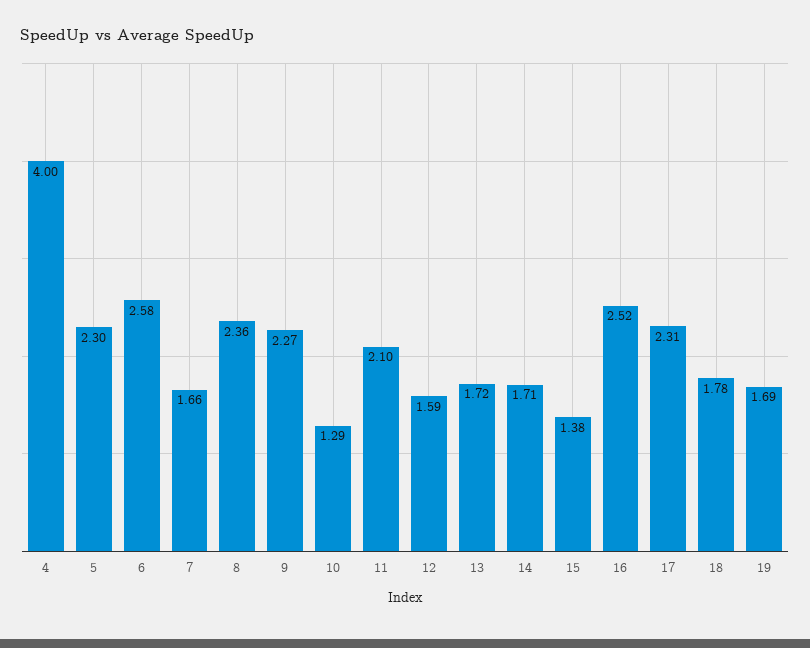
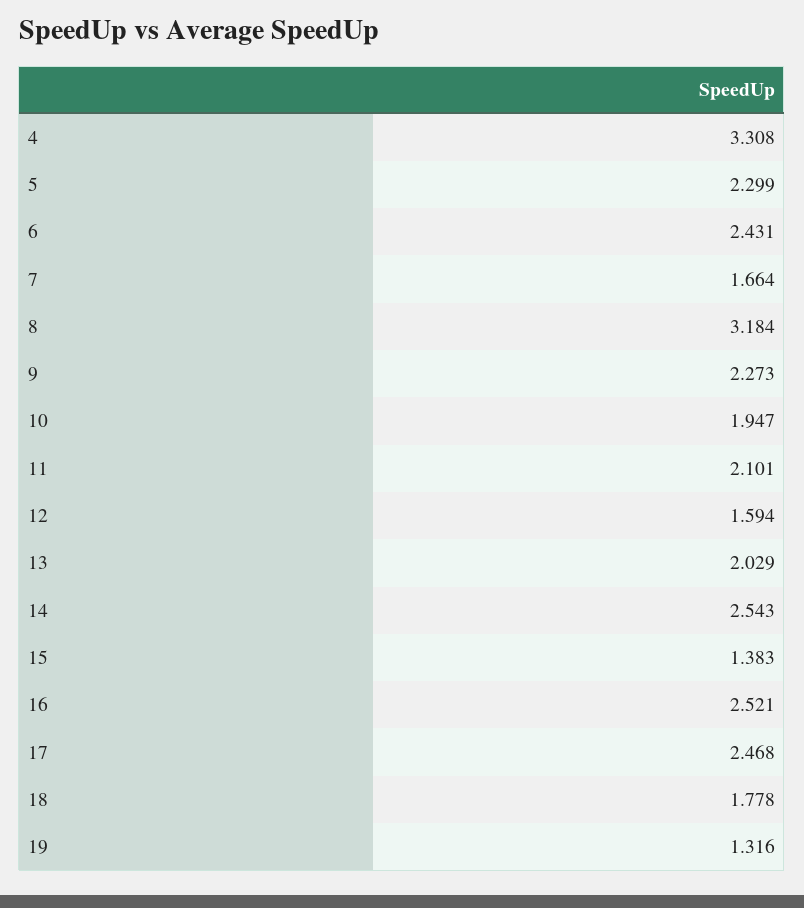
  {
-   "4": 4,
+   "4": 3.308,
    "5": 2.299,
-   "6": 2.58,
+   "6": 2.431,
    "7": 1.664,
-   "8": 2.36,
+   "8": 3.184,
    "9": 2.273,
-   "10": 1.29,
+   "10": 1.947,
    "11": 2.101,
    "12": 1.594,
-   "13": 1.72,
+   "13": 2.029,
-   "14": 1.71,
+   "14": 2.543,
    "15": 1.383,
    "16": 2.521,
-   "17": 2.31,
+   "17": 2.468,
    "18": 1.778,
-   "19": 1.69
+   "19": 1.316
  }

